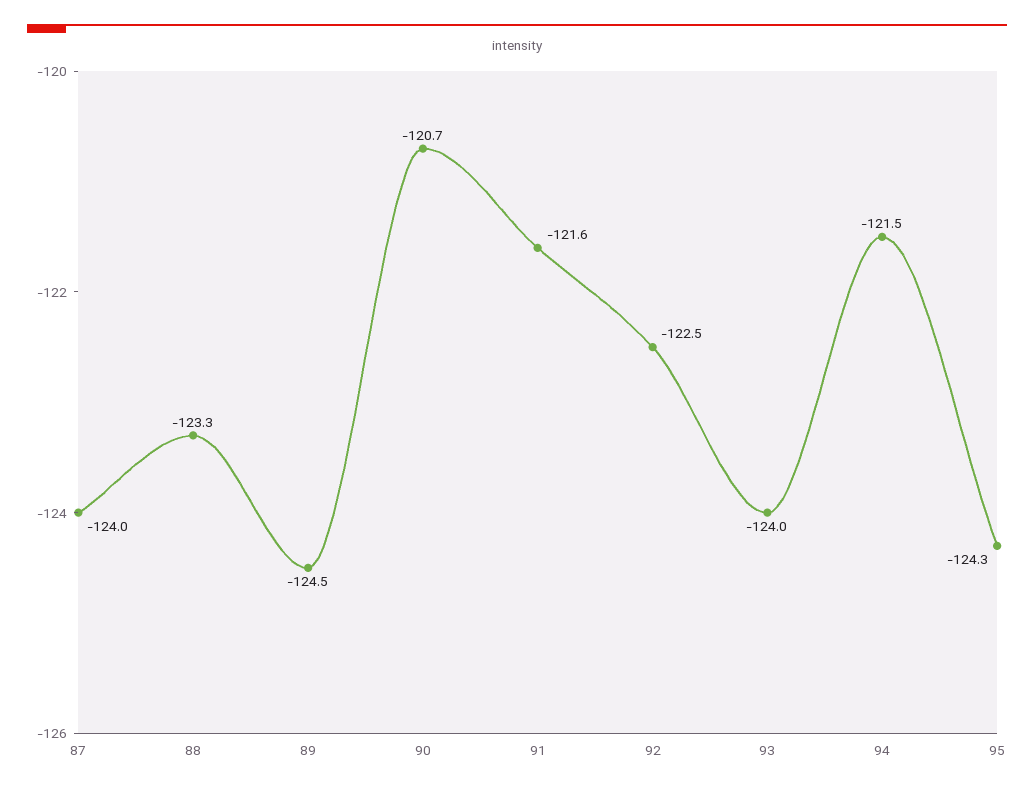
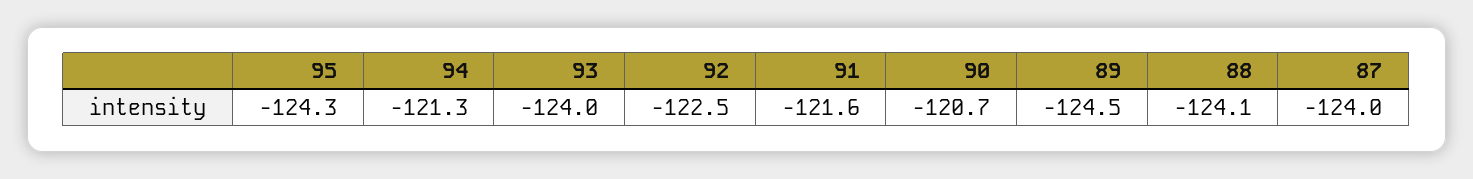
  {
    "87": -124,
-   "88": -123.3,
+   "88": -124.1,
    "89": -124.5,
    "90": -120.7,
    "91": -121.6,
    "92": -122.5,
    "93": -124,
-   "94": -121.5,
+   "94": -121.3,
    "95": -124.3
  }

